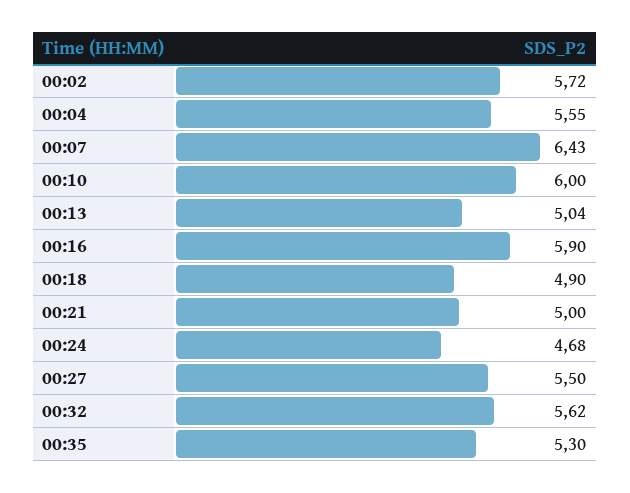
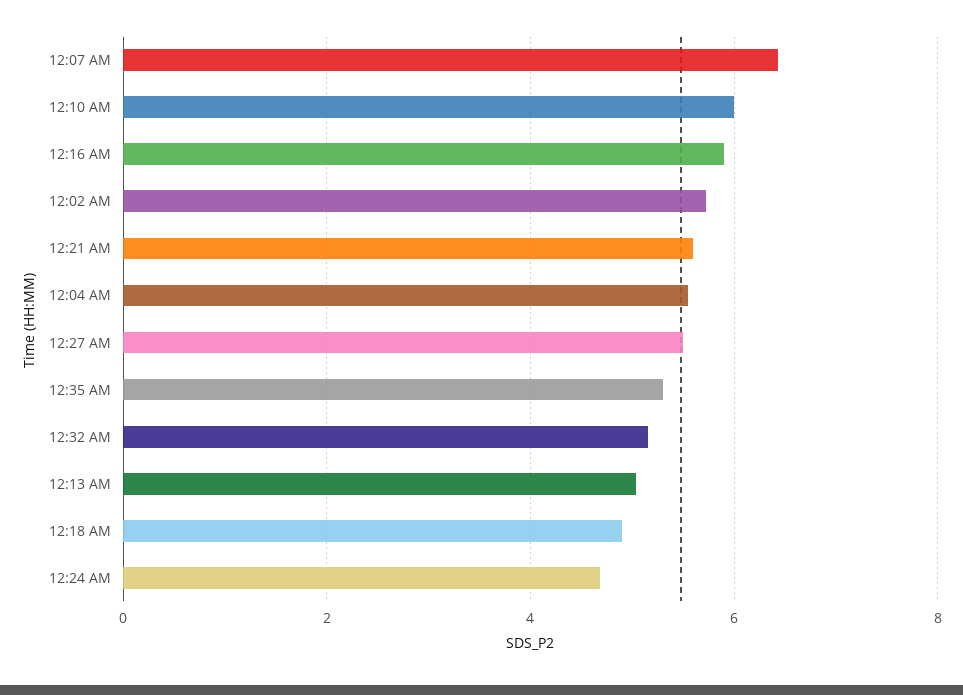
  {
    "00:02": 5.72,
    "00:04": 5.55,
    "00:07": 6.43,
    "00:10": 6,
    "00:13": 5.04,
    "00:16": 5.9,
    "00:18": 4.9,
-   "00:21": 5,
+   "00:21": 5.6,
    "00:24": 4.68,
    "00:27": 5.5,
-   "00:32": 5.62,
+   "00:32": 5.2,
    "00:35": 5.3
  }

